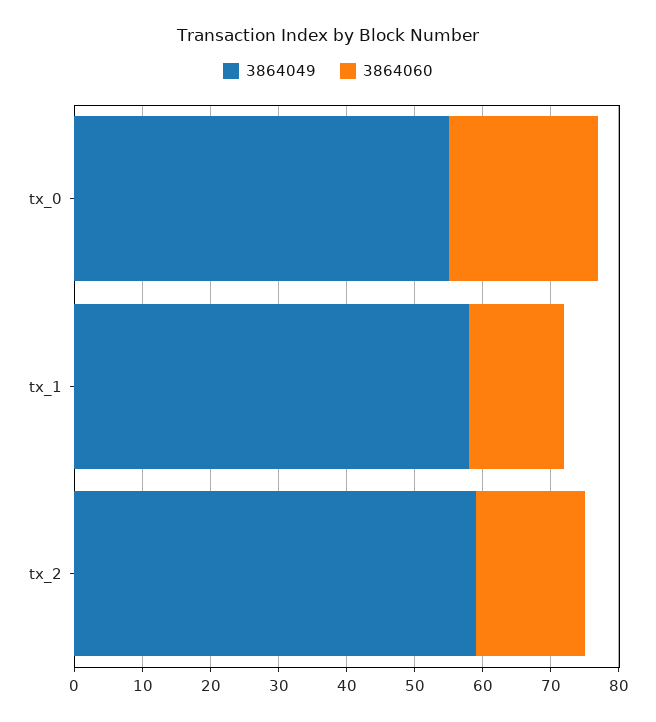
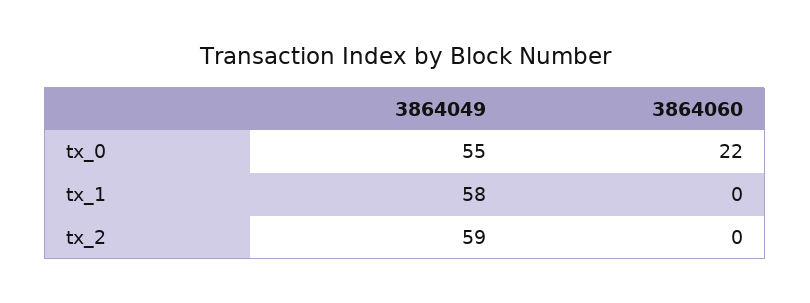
  {
    "3864049": {
      "tx_0": 55,
      "tx_1": 58,
      "tx_2": 59
    },
    "3864060": {
      "tx_0": 22,
-     "tx_1": 15,
+     "tx_1": 0,
-     "tx_2": 15
+     "tx_2": 0
    }
  }

